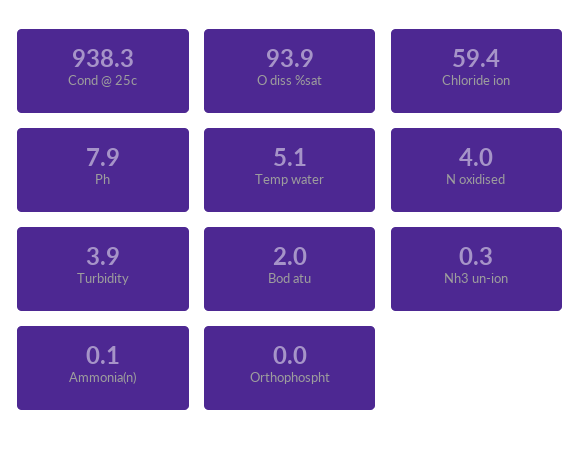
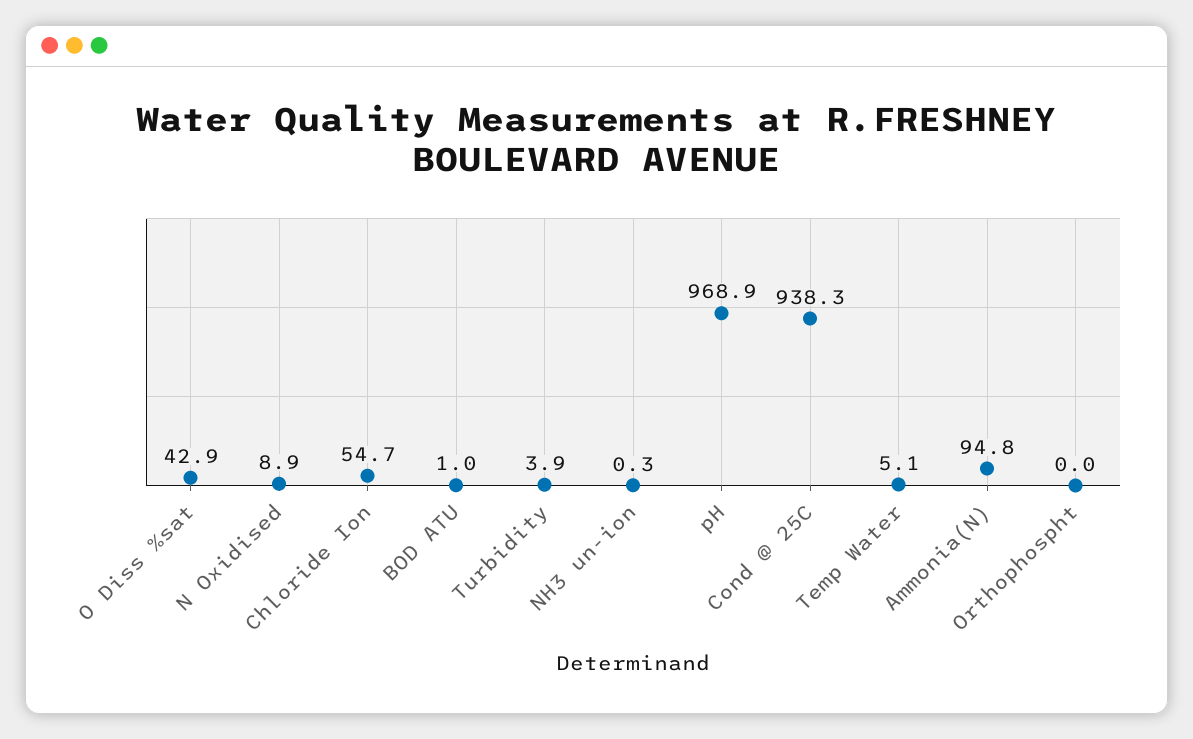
  {
    "Cond @ 25c": 938.3,
-   "O diss %sat": 93.9,
+   "O diss %sat": 42.9,
-   "Chloride ion": 59.4,
+   "Chloride ion": 54.7,
-   "Ph": 7.9,
+   "Ph": 968.9,
    "Temp water": 5.1,
-   "N oxidised": 4,
+   "N oxidised": 8.9,
    "Turbidity": 3.9,
-   "Bod atu": 2,
+   "Bod atu": 1,
    "Nh3 un-ion": 0.3,
-   "Ammonia(n)": 0.1,
+   "Ammonia(n)": 94.8,
    "Orthophospht": 0
  }

